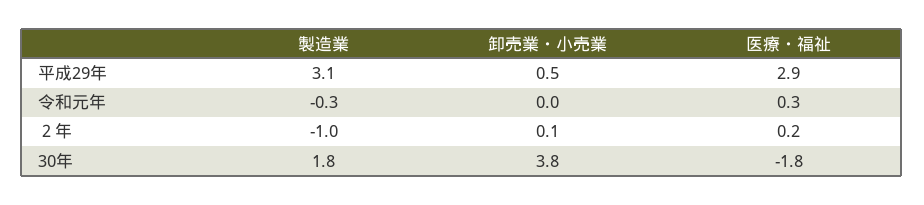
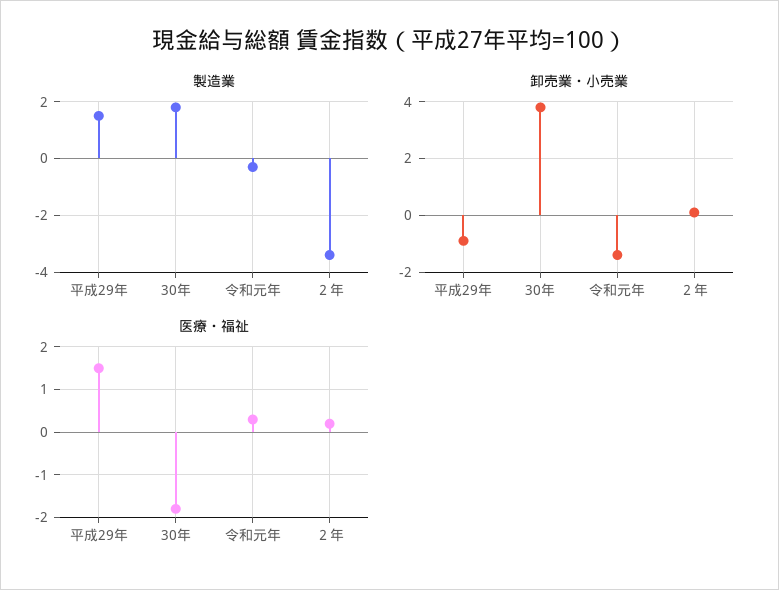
  {
    "製造業": {
-     "平成29年": 3.1,
+     "平成29年": 1.5,
      "令和元年": -0.3,
-     "２年": -1,
+     "２年": -3.5,
      "30年": 1.8
    },
    "卸売業・小売業": {
-     "平成29年": 0.5,
+     "平成29年": -1,
-     "令和元年": 0,
+     "令和元年": -1.5,
      "２年": 0.1,
      "30年": 3.8
    },
    "医療・福祉": {
-     "平成29年": 2.9,
+     "平成29年": 1.5,
      "令和元年": 0.3,
      "２年": 0.2,
      "30年": -1.8
    }
  }

